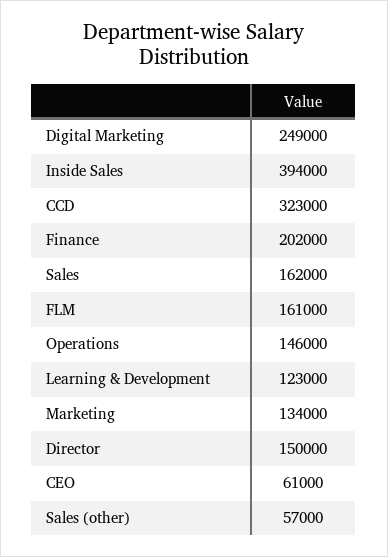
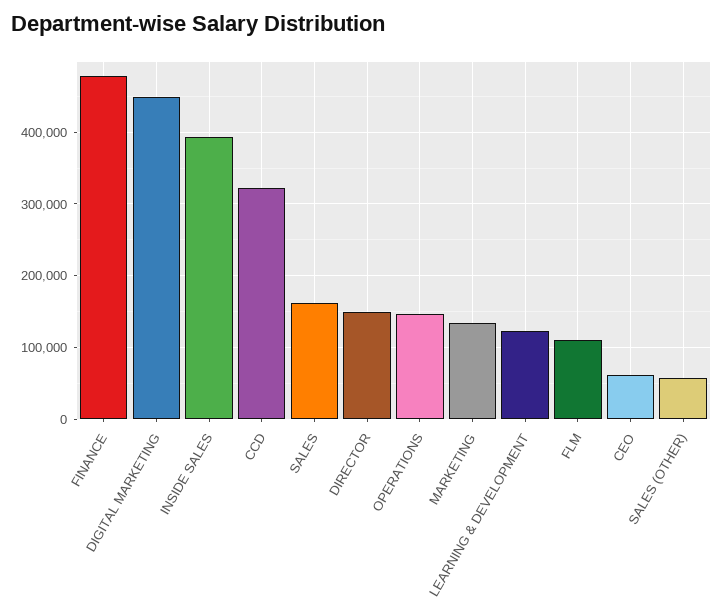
  {
-   "Digital Marketing": 249000,
+   "Digital Marketing": 450000,
    "Inside Sales": 394000,
    "CCD": 323000,
-   "Finance": 202000,
+   "Finance": 480000,
    "Sales": 162000,
-   "FLM": 161000,
+   "FLM": 110000,
    "Operations": 146000,
    "Learning & Development": 123000,
    "Marketing": 134000,
    "Director": 150000,
    "CEO": 61000,
    "Sales (other)": 57000
  }

